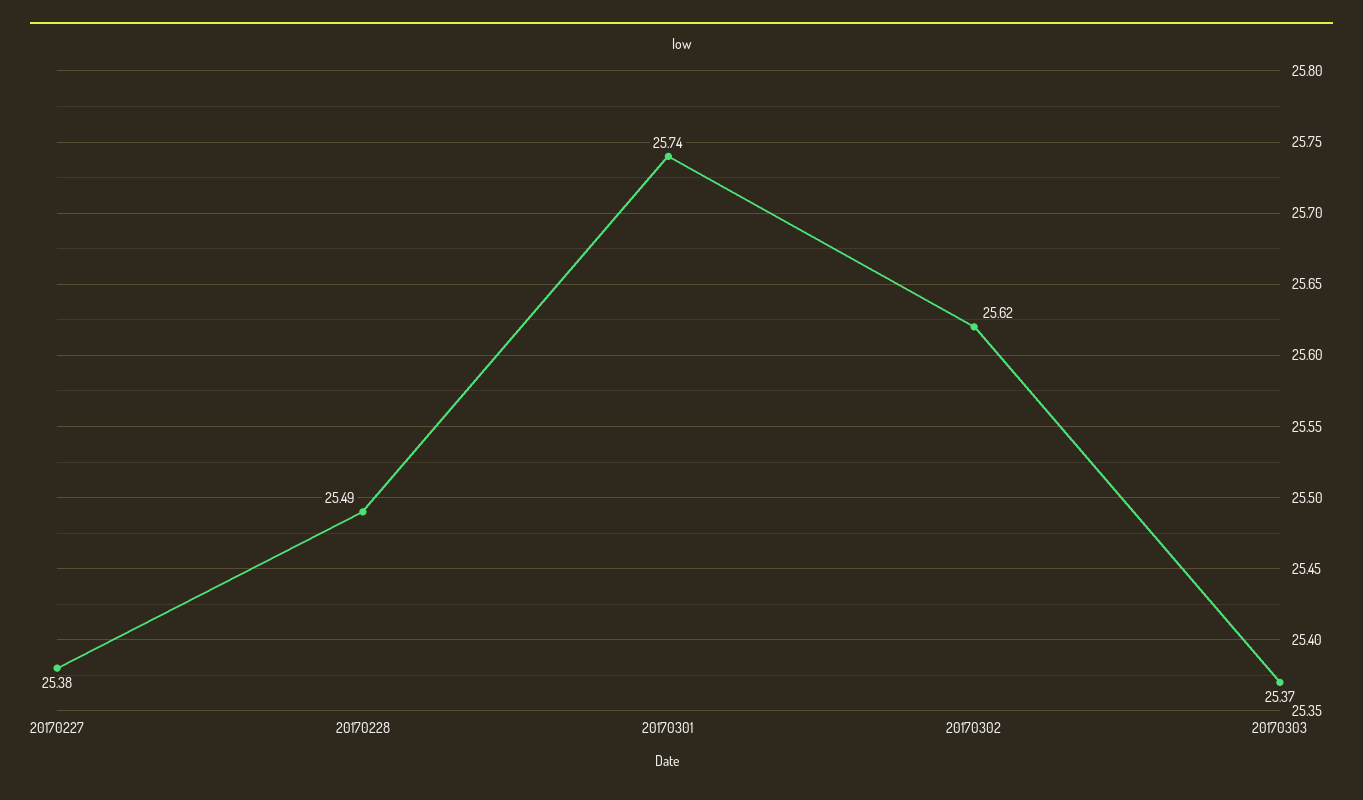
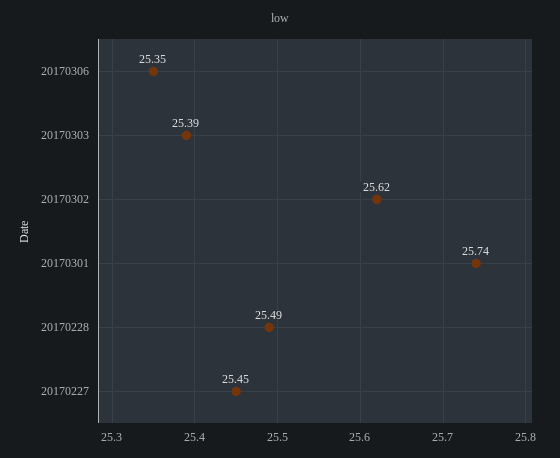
  {
-   "20170227": 25.38,
+   "20170227": 25.45,
    "20170228": 25.49,
    "20170301": 25.74,
    "20170302": 25.62,
-   "20170303": 25.37
+   "20170303": 25.39,
+   "20170306": 25.35
  }

